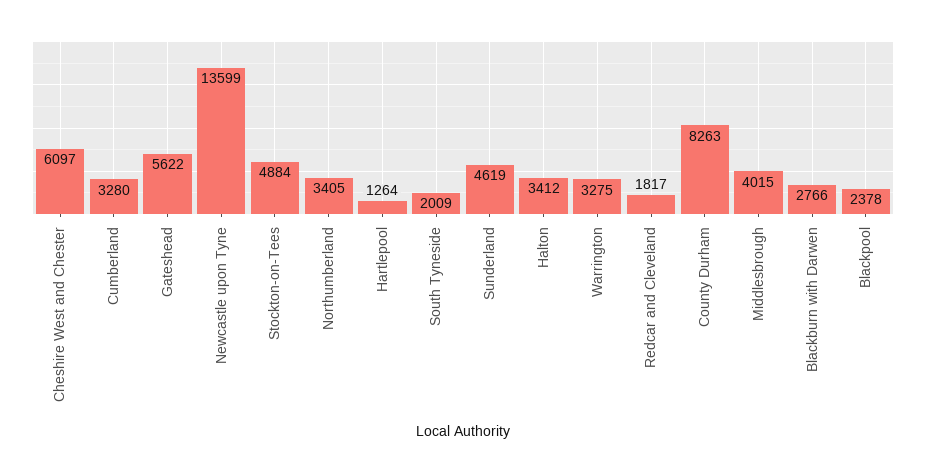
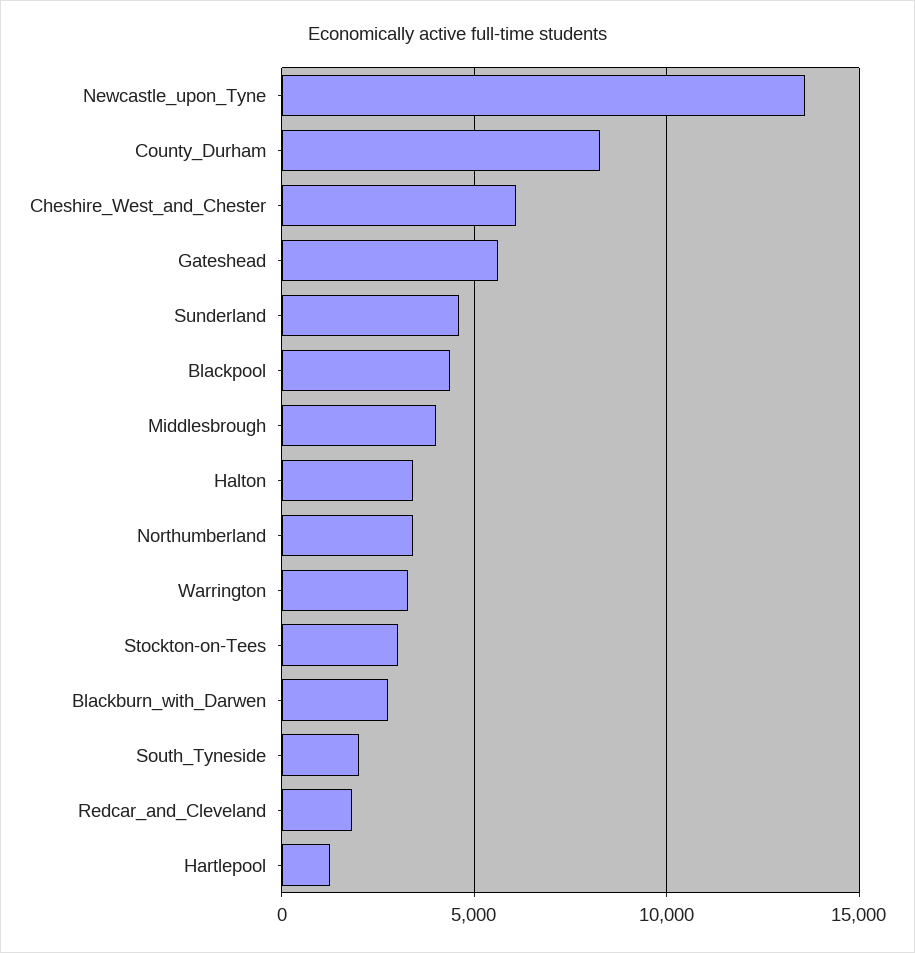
  {
    "Cheshire West and Chester": 6097,
-   "Cumberland": 3280,
    "Gateshead": 5622,
    "Newcastle upon Tyne": 13599,
-   "Stockton-on-Tees": 4884,
+   "Stockton-on-Tees": 3000,
    "Northumberland": 3405,
    "Hartlepool": 1264,
    "South Tyneside": 2009,
    "Sunderland": 4619,
    "Halton": 3412,
    "Warrington": 3275,
    "Redcar and Cleveland": 1817,
    "County Durham": 8263,
    "Middlesbrough": 4015,
    "Blackburn with Darwen": 2766,
-   "Blackpool": 2378
+   "Blackpool": 4500
  }

